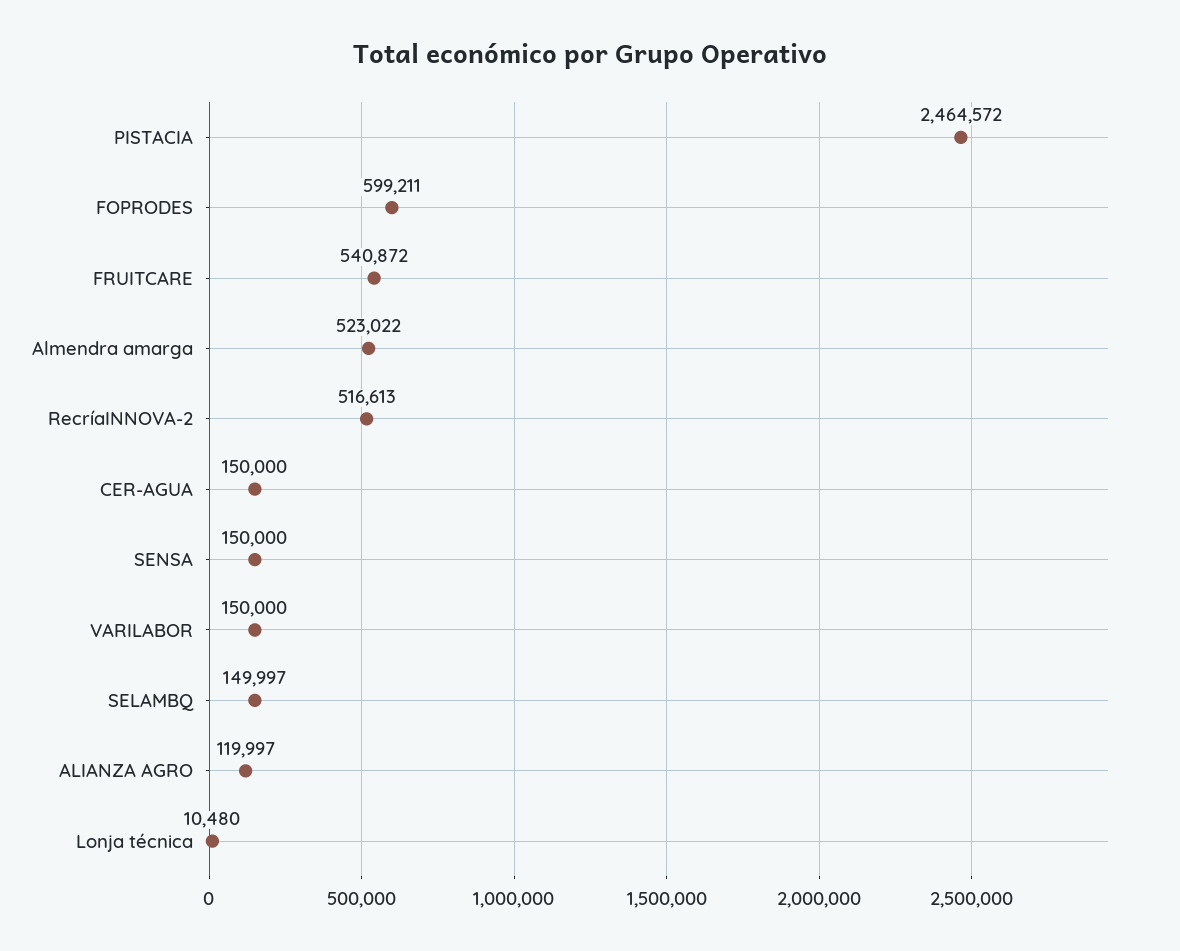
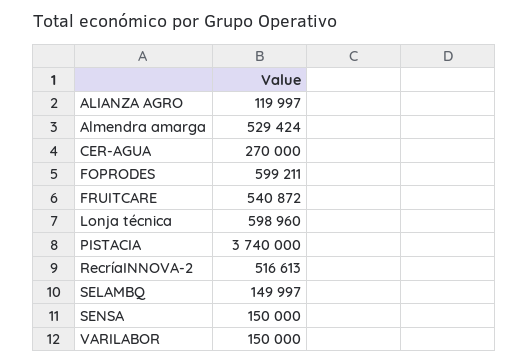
  {
-   "PISTACIA": 2464572,
+   "PISTACIA": 3740000,
    "FOPRODES": 599211,
    "FRUITCARE": 540872,
-   "Almendra amarga": 523022,
+   "Almendra amarga": 529424,
    "RecríaINNOVA-2": 516613,
-   "CER-AGUA": 150000,
+   "CER-AGUA": 270000,
    "SENSA": 150000,
    "VARILABOR": 150000,
    "SELAMBQ": 149997,
    "ALIANZA AGRO": 119997,
-   "Lonja técnica": 10480
+   "Lonja técnica": 598960
  }

